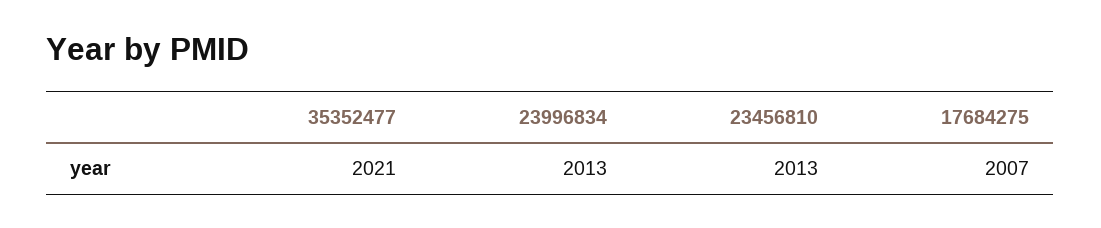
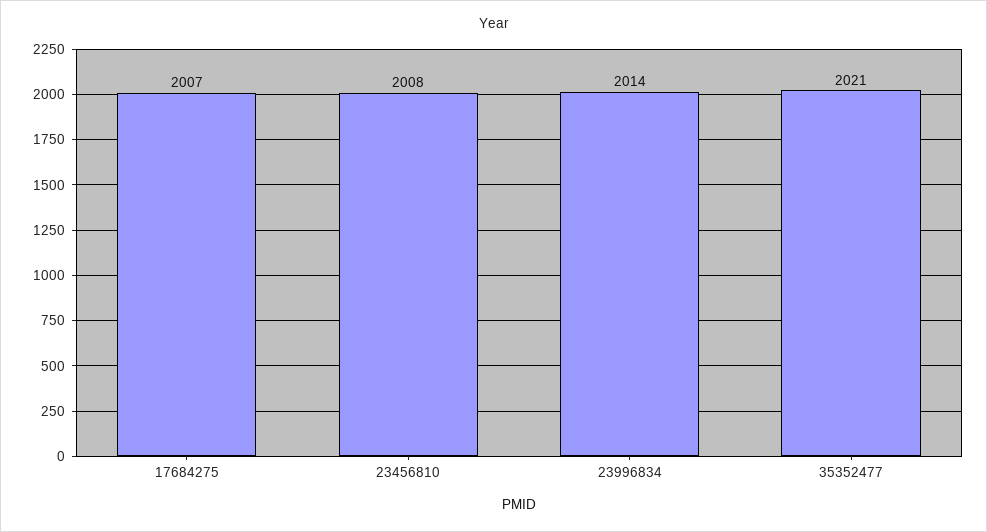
  {
    "35352477": 2021,
-   "23996834": 2013,
+   "23996834": 2014,
-   "23456810": 2013,
+   "23456810": 2008,
    "17684275": 2007
  }

